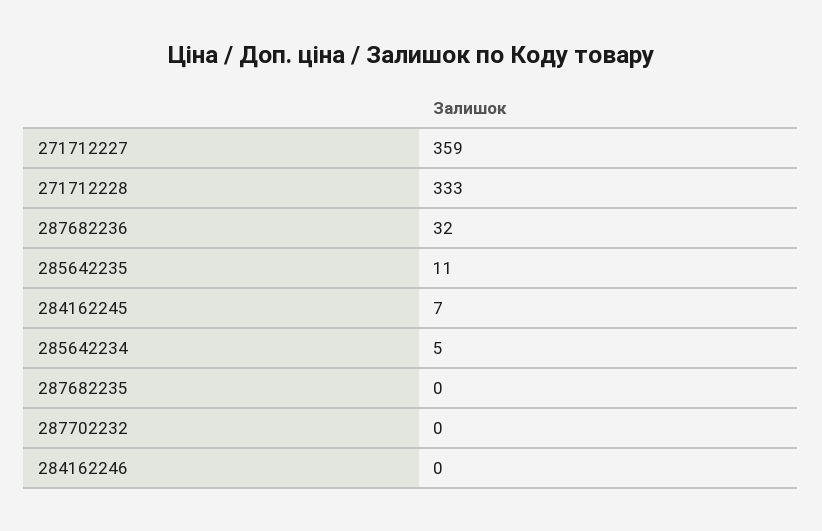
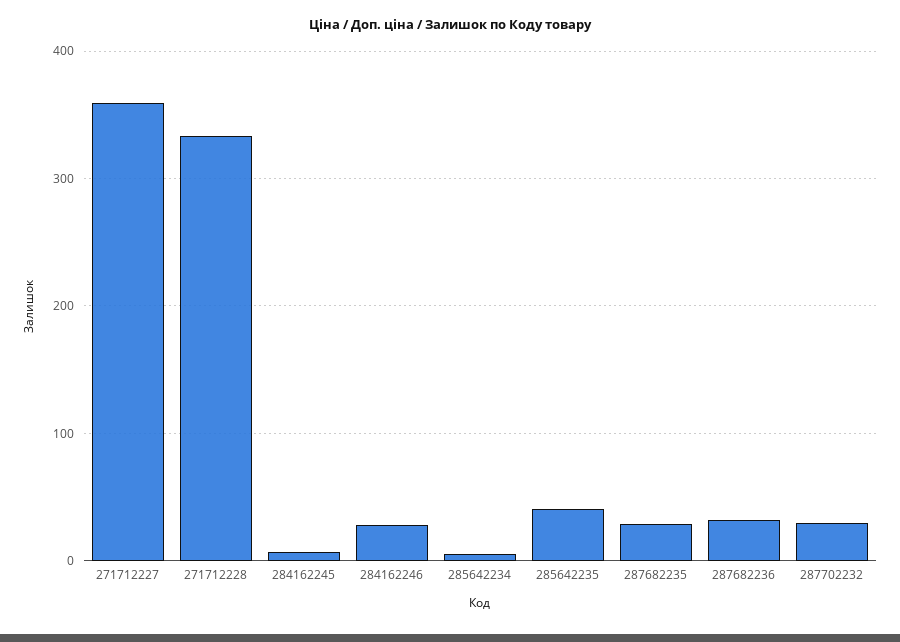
  {
    "271712227": 359,
    "271712228": 333,
    "287682236": 32,
-   "285642235": 11,
+   "285642235": 40,
    "284162245": 7,
    "285642234": 5,
-   "287682235": 0,
+   "287682235": 30,
-   "287702232": 0,
+   "287702232": 30,
-   "284162246": 0
+   "284162246": 30
  }

